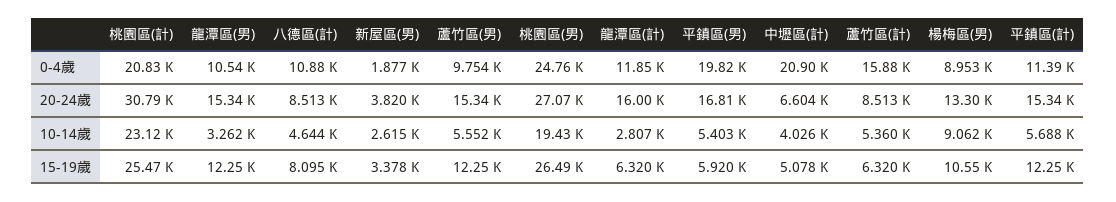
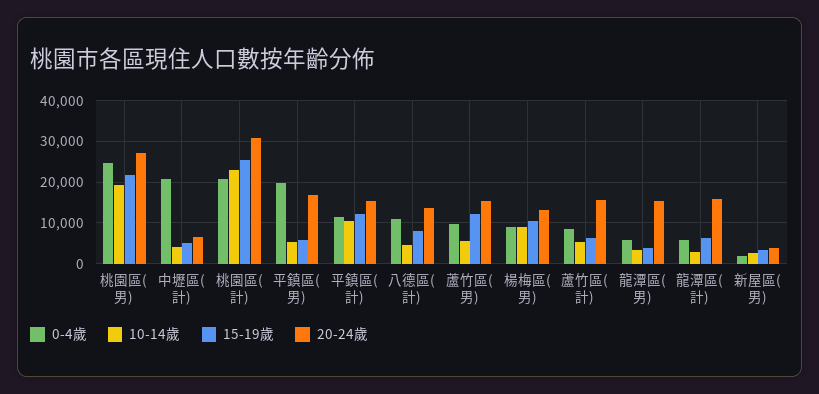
  {
    "0-4歲": {
      "桃園區(計)": 20830,
-     "龍潭區(男)": 10540,
+     "龍潭區(男)": 6000,
      "八德區(計)": 10880,
      "新屋區(男)": 1877,
      "蘆竹區(男)": 9754,
      "桃園區(男)": 24760,
-     "龍潭區(計)": 11850,
+     "龍潭區(計)": 6000,
      "平鎮區(男)": 19820,
      "中壢區(計)": 20900,
-     "蘆竹區(計)": 15880,
+     "蘆竹區(計)": 8000,
      "楊梅區(男)": 8953,
      "平鎮區(計)": 11390
    },
    "20-24歲": {
      "桃園區(計)": 30790,
      "龍潭區(男)": 15340,
-     "八德區(計)": 8513,
+     "八德區(計)": 14000,
      "新屋區(男)": 3820,
      "蘆竹區(男)": 15340,
      "桃園區(男)": 27070,
      "龍潭區(計)": 16000,
      "平鎮區(男)": 16810,
      "中壢區(計)": 6604,
-     "蘆竹區(計)": 8513,
+     "蘆竹區(計)": 16000,
      "楊梅區(男)": 13300,
      "平鎮區(計)": 15340
    },
    "10-14歲": {
      "桃園區(計)": 23120,
      "龍潭區(男)": 3262,
      "八德區(計)": 4644,
      "新屋區(男)": 2615,
      "蘆竹區(男)": 5552,
      "桃園區(男)": 19430,
      "龍潭區(計)": 2807,
      "平鎮區(男)": 5403,
      "中壢區(計)": 4026,
      "蘆竹區(計)": 5360,
      "楊梅區(男)": 9062,
-     "平鎮區(計)": 5688
+     "平鎮區(計)": 10000
    },
    "15-19歲": {
      "桃園區(計)": 25470,
-     "龍潭區(男)": 12250,
+     "龍潭區(男)": 4000,
      "八德區(計)": 8095,
      "新屋區(男)": 3378,
      "蘆竹區(男)": 12250,
-     "桃園區(男)": 26490,
+     "桃園區(男)": 22000,
      "龍潭區(計)": 6320,
      "平鎮區(男)": 5920,
      "中壢區(計)": 5078,
      "蘆竹區(計)": 6320,
      "楊梅區(男)": 10550,
      "平鎮區(計)": 12250
    }
  }

